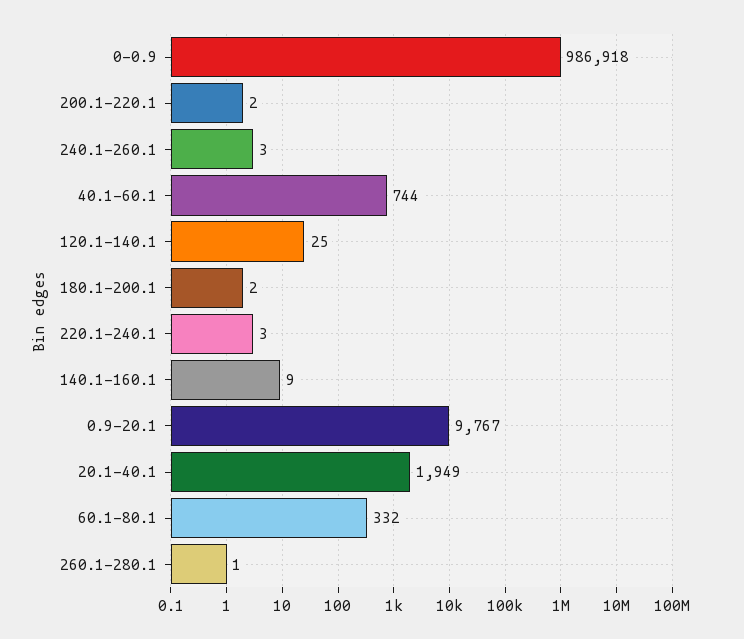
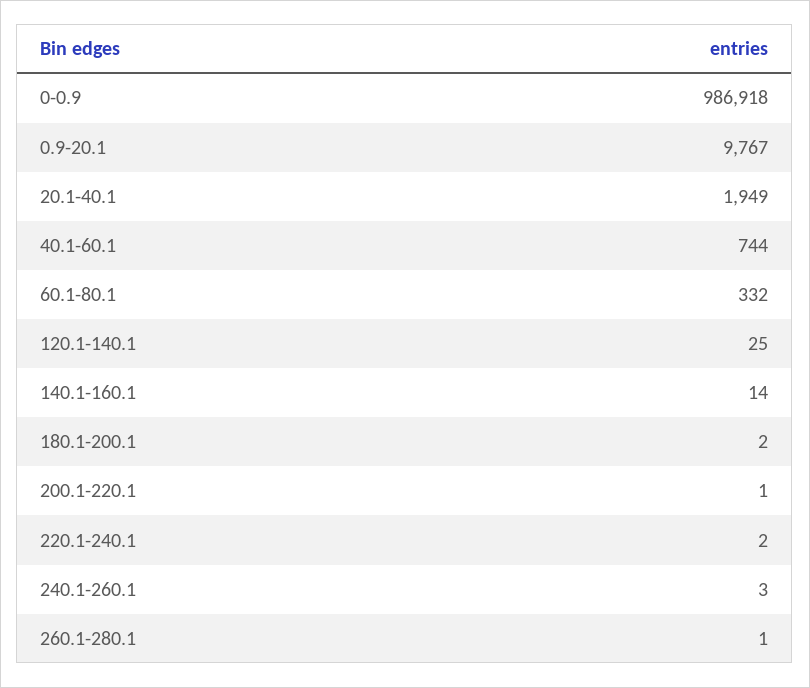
  {
    "0-0.9": 986918,
-   "200.1-220.1": 2,
+   "200.1-220.1": 1,
    "240.1-260.1": 3,
    "40.1-60.1": 744,
    "120.1-140.1": 25,
    "180.1-200.1": 2,
-   "220.1-240.1": 3,
+   "220.1-240.1": 2,
-   "140.1-160.1": 9,
+   "140.1-160.1": 14,
    "0.9-20.1": 9767,
    "20.1-40.1": 1949,
    "60.1-80.1": 332,
    "260.1-280.1": 1
  }

